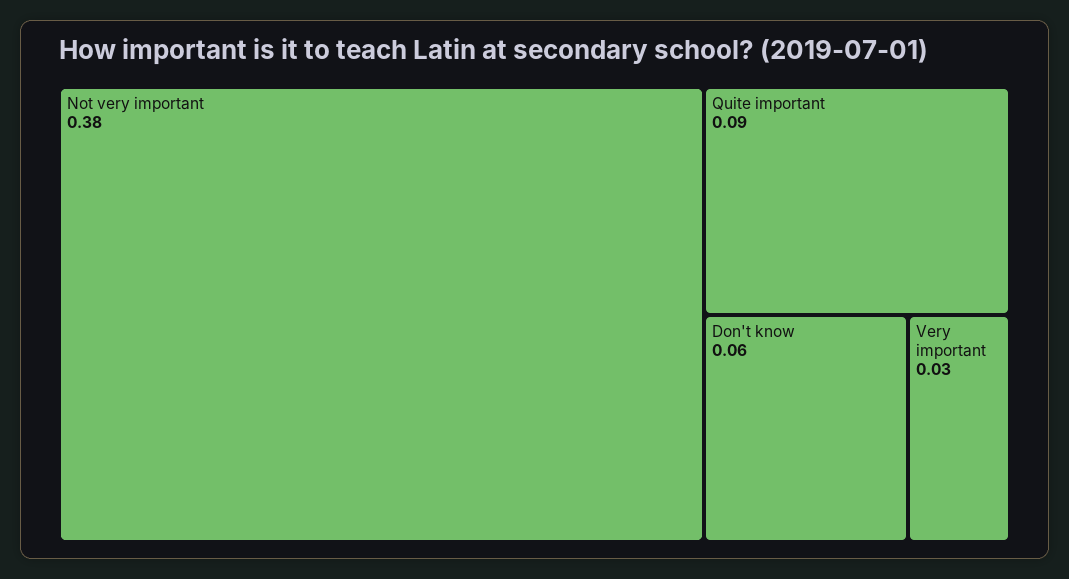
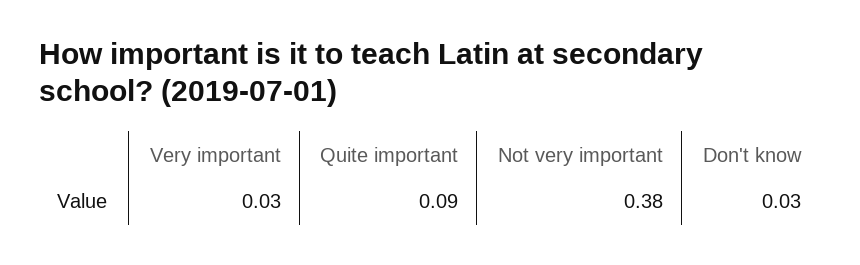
  {
    "Not very important": 0.38,
    "Quite important": 0.09,
-   "Don't know": 0.06,
+   "Don't know": 0.03,
    "Very important": 0.03
  }

